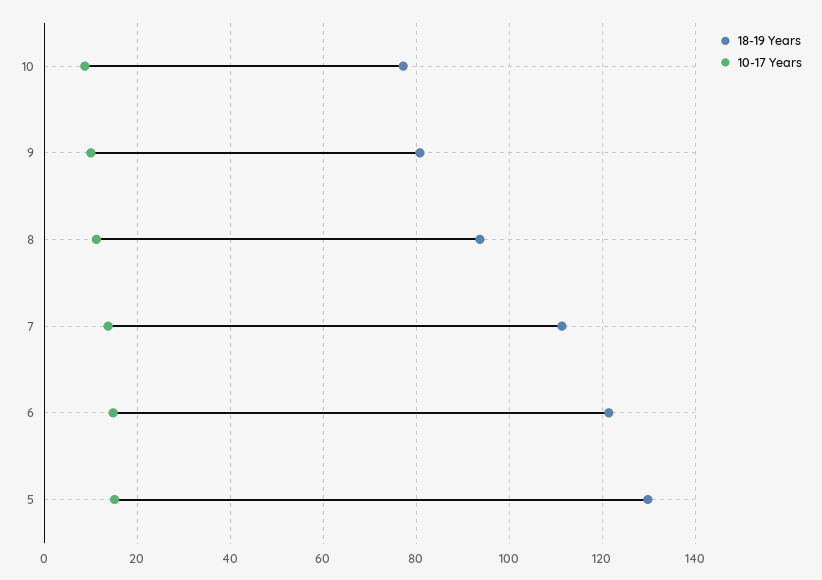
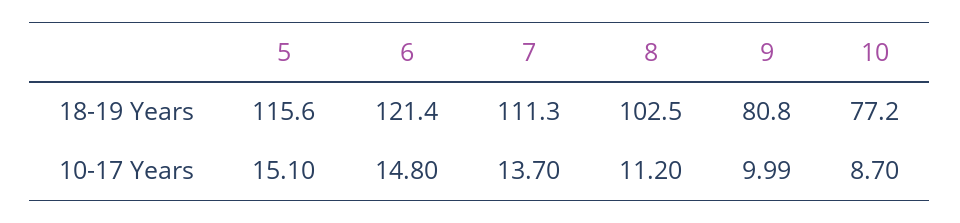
  {
    "18-19 Years": {
      "10": 77.2,
      "9": 80.8,
-     "8": 94,
+     "8": 102.5,
      "7": 111.3,
      "6": 121.4,
-     "5": 130
+     "5": 115.6
    },
    "10-17 Years": {
      "10": 8.7,
      "9": 9.99,
      "8": 11.2,
      "7": 13.7,
      "6": 14.8,
      "5": 15.1
    }
  }

